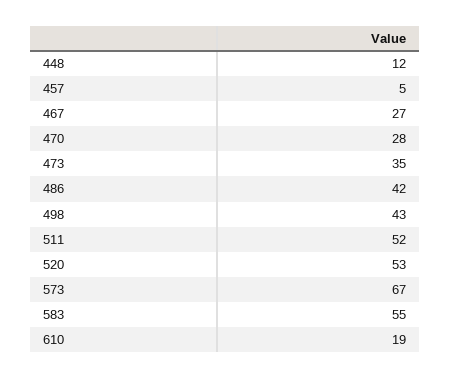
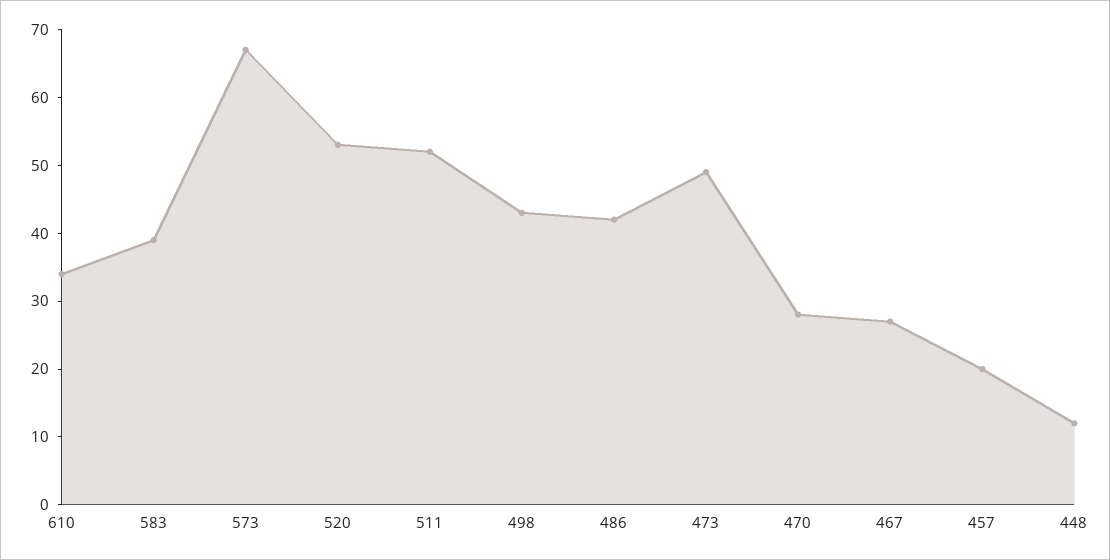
  {
    "448": 12,
-   "457": 5,
+   "457": 20,
    "467": 27,
    "470": 28,
-   "473": 35,
+   "473": 50,
    "486": 42,
    "498": 43,
    "511": 52,
    "520": 53,
    "573": 67,
-   "583": 55,
+   "583": 40,
-   "610": 19
+   "610": 35
  }

